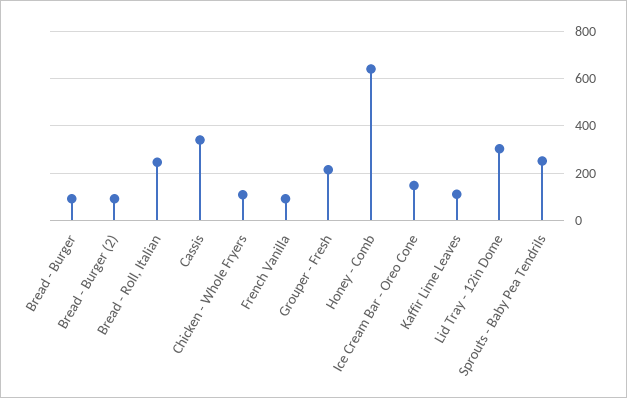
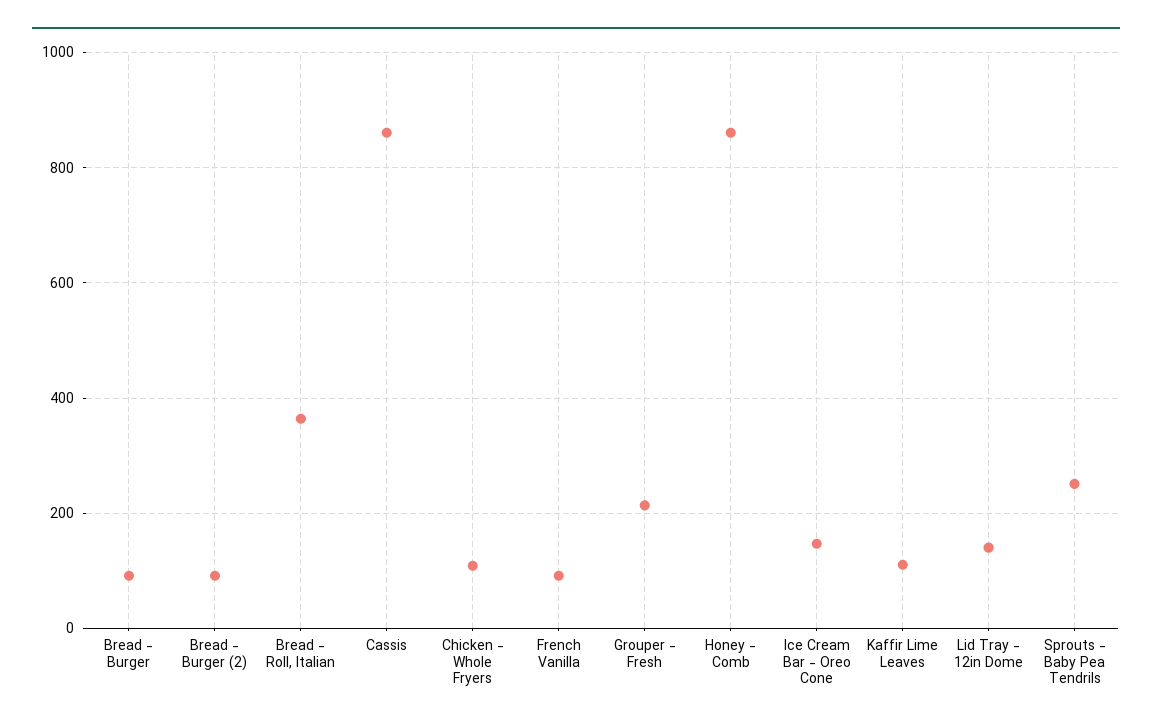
  {
    "Bread - Burger": 100,
    "Bread - Burger (2)": 100,
-   "Bread - Roll, Italian": 250,
+   "Bread - Roll, Italian": 360,
-   "Cassis": 350,
+   "Cassis": 860,
    "Chicken - Whole Fryers": 100,
    "French Vanilla": 100,
    "Grouper - Fresh": 220,
-   "Honey - Comb": 650,
+   "Honey - Comb": 860,
    "Ice Cream Bar - Oreo Cone": 140,
    "Kaffir Lime Leaves": 120,
-   "Lid Tray - 12in Dome": 300,
+   "Lid Tray - 12in Dome": 140,
    "Sprouts - Baby Pea Tendrils": 260
  }

